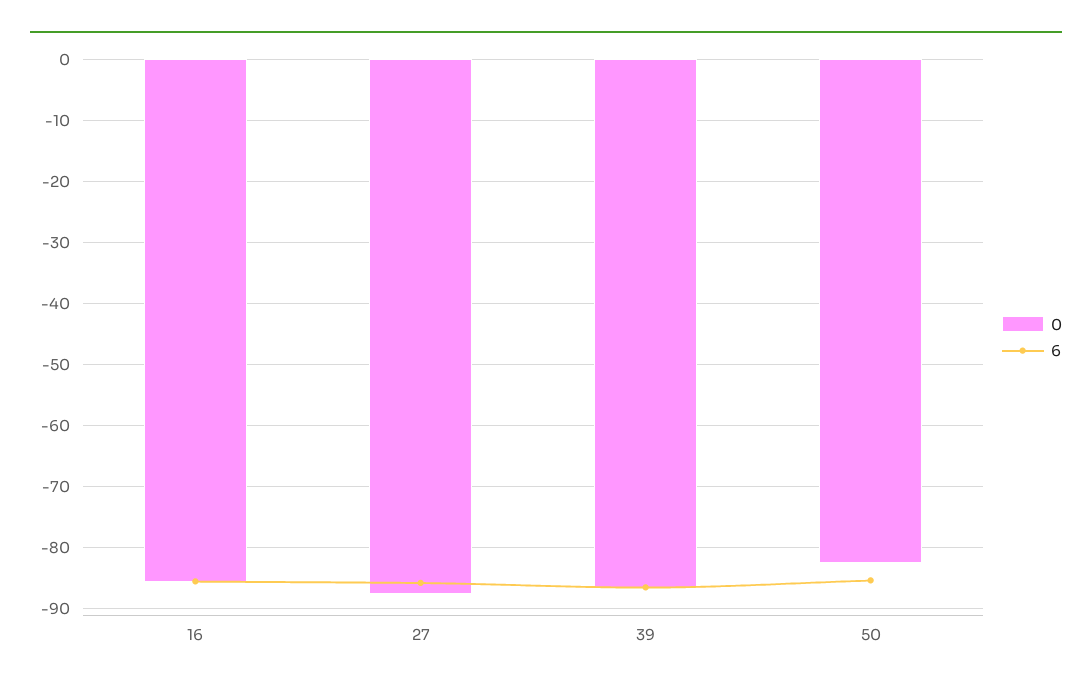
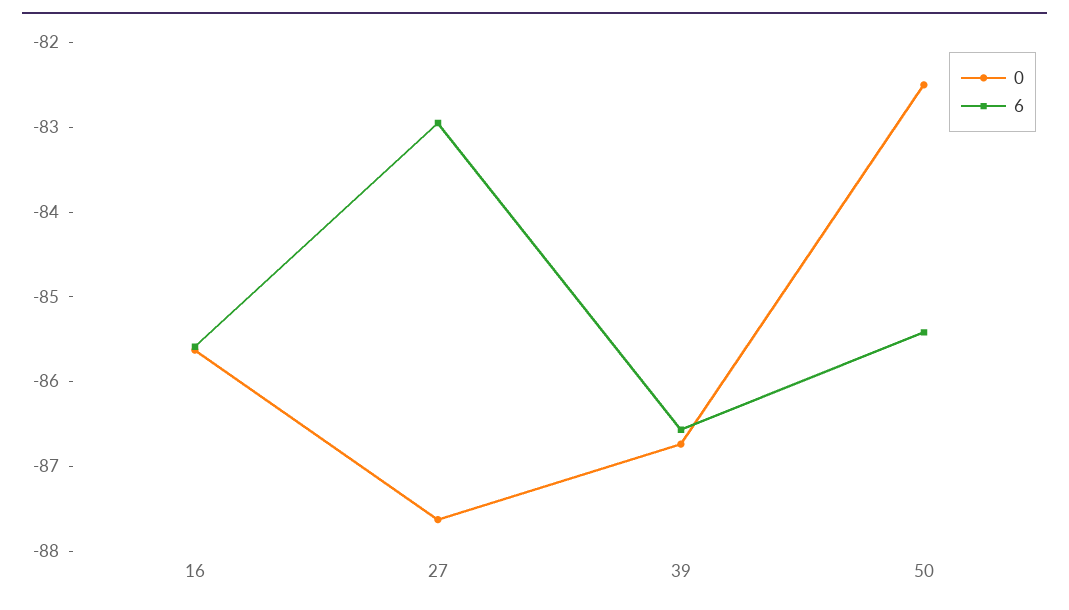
  {
    "0": {
      "16": -85.6,
      "27": -87.6,
      "39": -86.8,
      "50": -82.6
    },
    "6": {
      "16": -85.6,
-     "27": -86,
+     "27": -83,
      "39": -86.6,
      "50": -85.4
    }
  }

